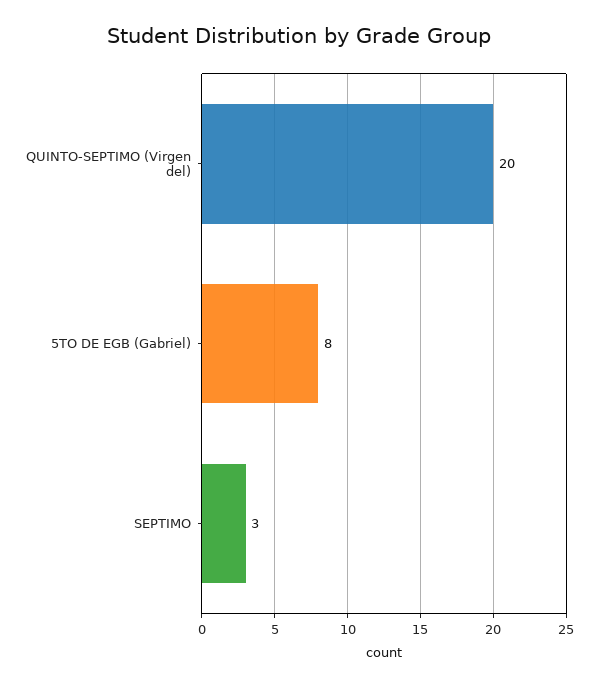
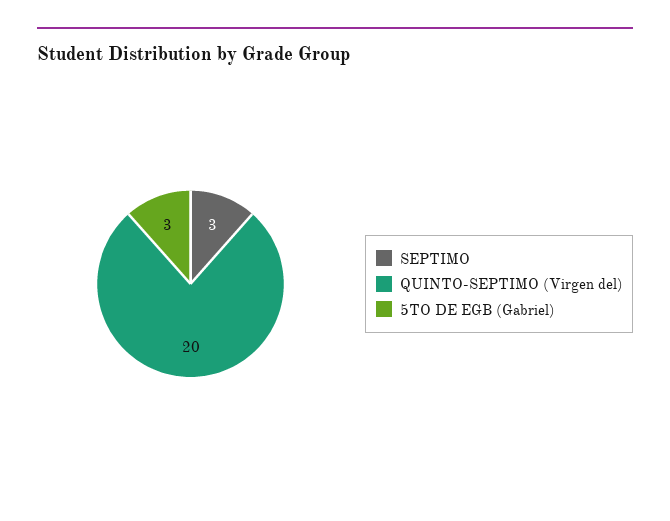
  {
    "QUINTO-SEPTIMO (Virgen del)": 20,
-   "5TO DE EGB (Gabriel)": 8,
+   "5TO DE EGB (Gabriel)": 3,
    "SEPTIMO": 3
  }

